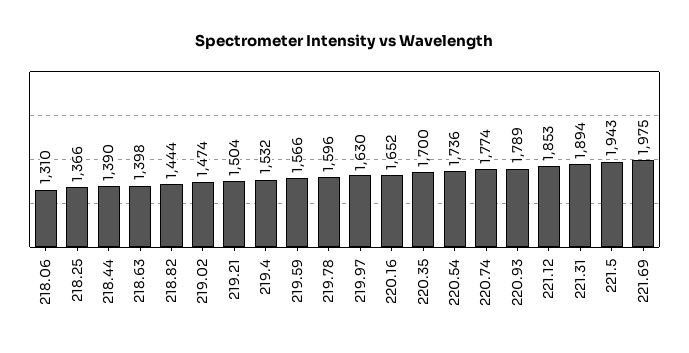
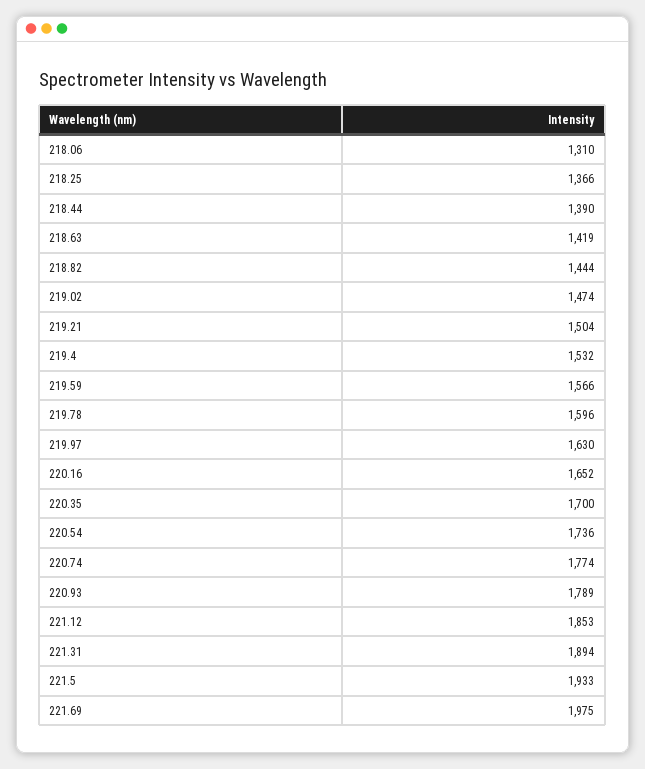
  {
    "218.06": 1310,
    "218.25": 1366,
    "218.44": 1390,
-   "218.63": 1398,
+   "218.63": 1419,
    "218.82": 1444,
    "219.02": 1474,
    "219.21": 1504,
    "219.4": 1532,
    "219.59": 1566,
    "219.78": 1596,
    "219.97": 1630,
    "220.16": 1652,
    "220.35": 1700,
    "220.54": 1736,
    "220.74": 1774,
    "220.93": 1789,
    "221.12": 1853,
    "221.31": 1894,
-   "221.5": 1943,
+   "221.5": 1933,
    "221.69": 1975
  }

